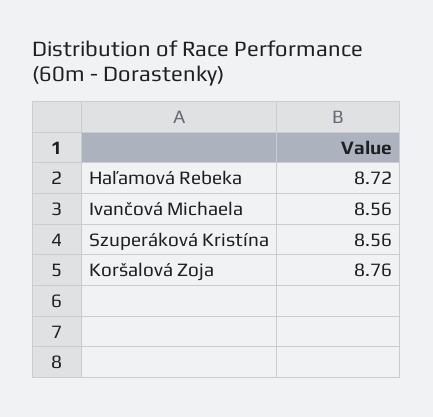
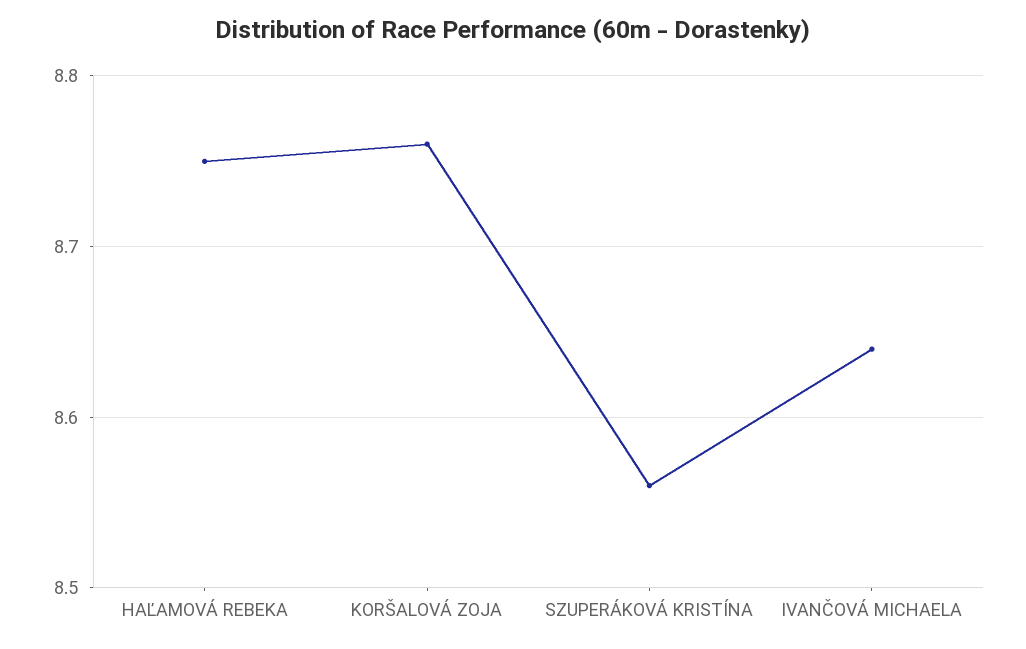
  {
-   "Haľamová Rebeka": 8.72,
+   "Haľamová Rebeka": 8.75,
-   "Ivančová Michaela": 8.56,
+   "Ivančová Michaela": 8.64,
    "Szuperáková Kristína": 8.56,
    "Koršalová Zoja": 8.76
  }

